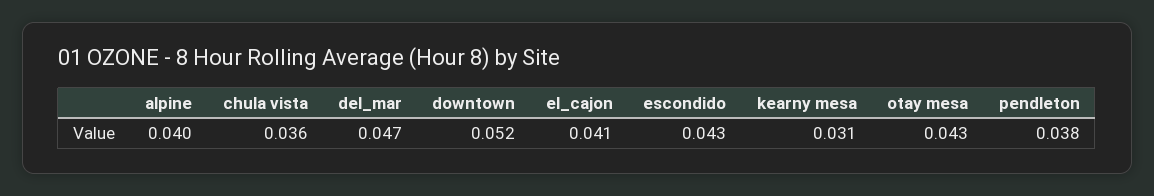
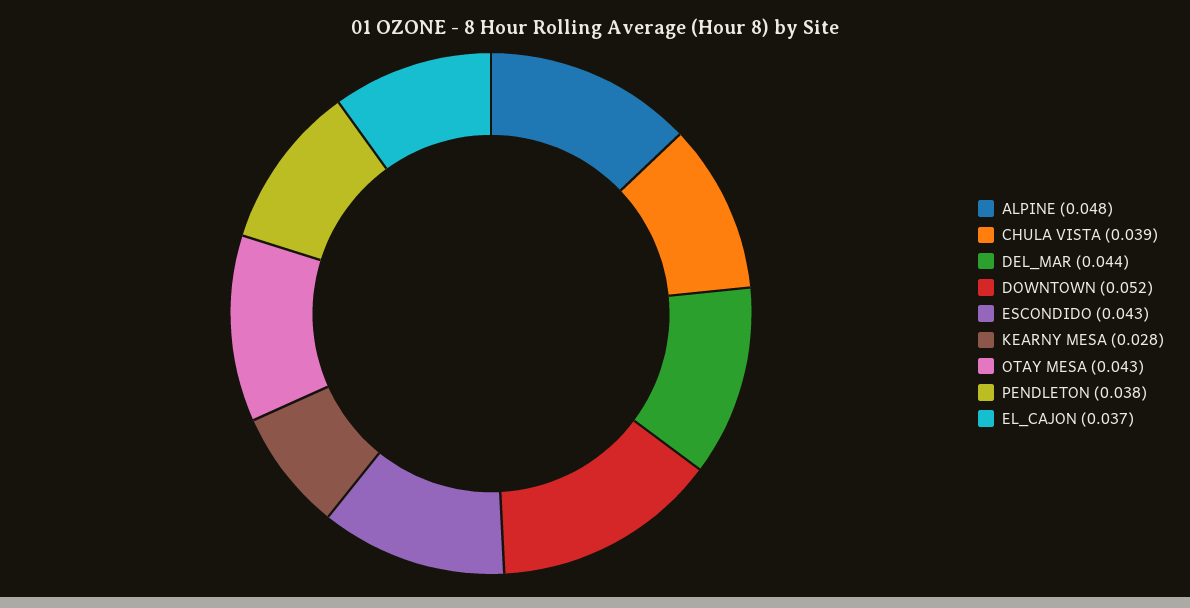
  {
-   "alpine": 0.04,
+   "alpine": 0.048,
-   "chula vista": 0.036,
+   "chula vista": 0.039,
-   "del_mar": 0.047,
+   "del_mar": 0.044,
    "downtown": 0.052,
-   "el_cajon": 0.041,
+   "el_cajon": 0.037,
    "escondido": 0.043,
-   "kearny mesa": 0.031,
+   "kearny mesa": 0.028,
    "otay mesa": 0.043,
    "pendleton": 0.038
  }

